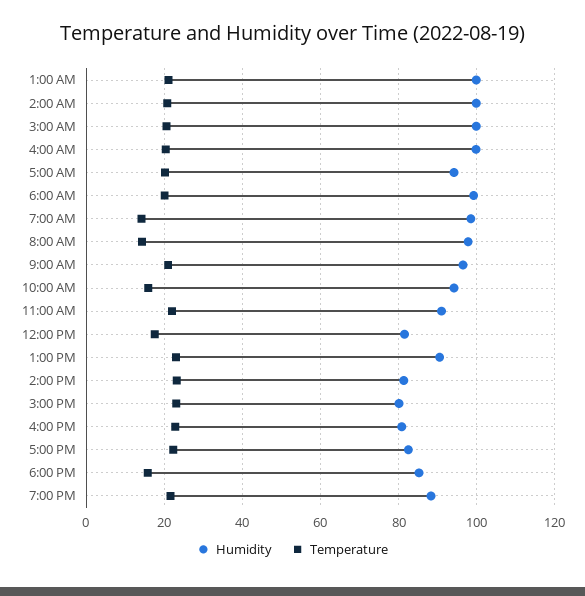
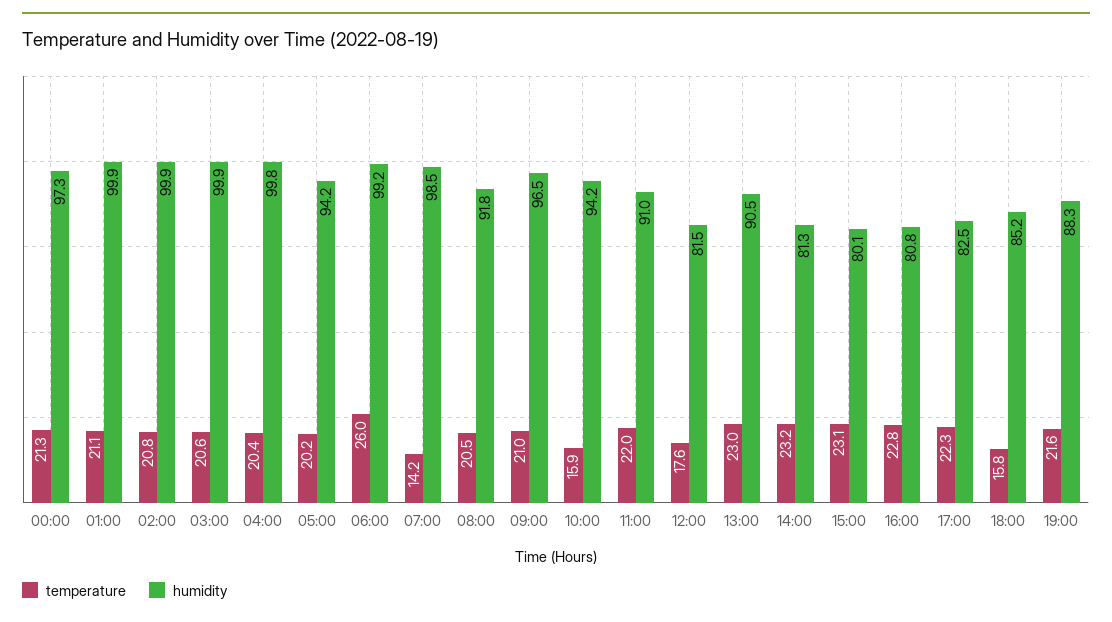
  {
    "Humidity": {
      "1:00 AM": 99.9,
      "2:00 AM": 99.9,
      "3:00 AM": 99.9,
      "4:00 AM": 99.8,
      "5:00 AM": 94.2,
      "6:00 AM": 99.2,
      "7:00 AM": 98.5,
-     "8:00 AM": 98,
+     "8:00 AM": 91.8,
      "9:00 AM": 96.5,
      "10:00 AM": 94.2,
      "11:00 AM": 91,
      "12:00 PM": 81.5,
      "1:00 PM": 90.5,
      "2:00 PM": 81.3,
      "3:00 PM": 80.1,
      "4:00 PM": 80.8,
      "5:00 PM": 82.5,
      "6:00 PM": 85.2,
-     "7:00 PM": 88.3
+     "7:00 PM": 88.3,
+     "00:00": 97.3
    },
    "Temperature": {
      "1:00 AM": 21.1,
      "2:00 AM": 20.8,
      "3:00 AM": 20.6,
      "4:00 AM": 20.4,
      "5:00 AM": 20.2,
-     "6:00 AM": 20,
+     "6:00 AM": 26,
      "7:00 AM": 14.2,
-     "8:00 AM": 14,
+     "8:00 AM": 20.5,
      "9:00 AM": 21,
      "10:00 AM": 15.9,
      "11:00 AM": 22,
      "12:00 PM": 17.6,
      "1:00 PM": 23,
      "2:00 PM": 23.2,
      "3:00 PM": 23.1,
      "4:00 PM": 22.8,
      "5:00 PM": 22.3,
      "6:00 PM": 15.8,
-     "7:00 PM": 21.6
+     "7:00 PM": 21.6,
+     "00:00": 21.3
    }
  }

